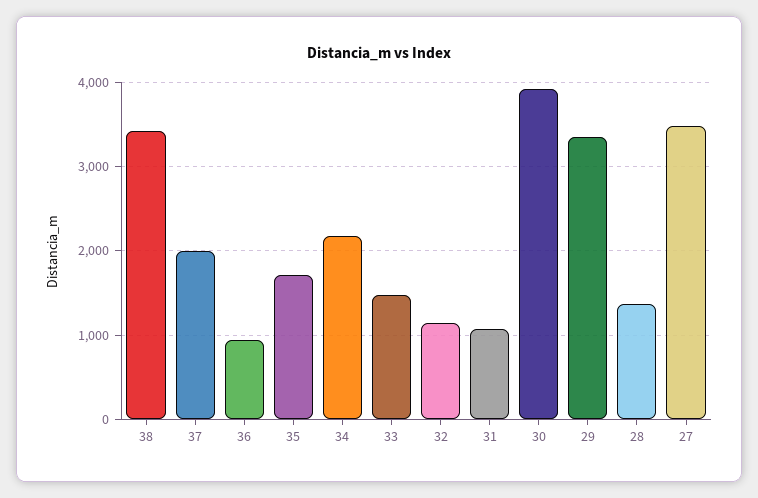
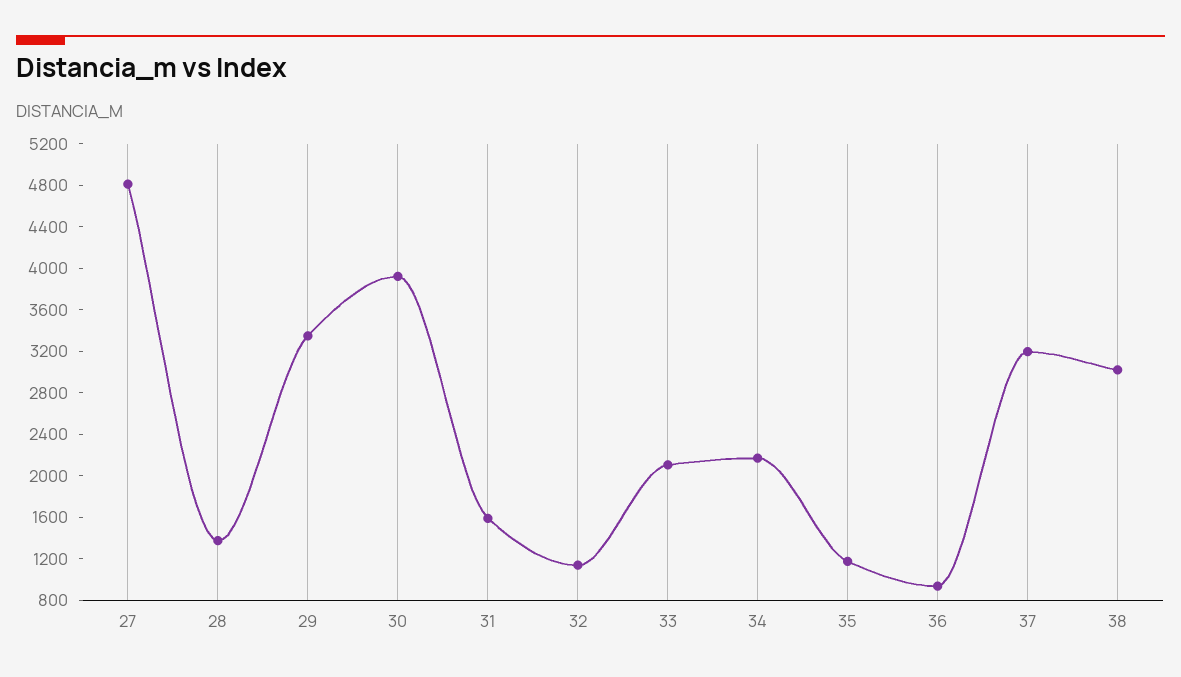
  {
-   "38": 3400,
+   "38": 3000,
-   "37": 2000,
+   "37": 3200,
    "36": 900,
-   "35": 1700,
+   "35": 1200,
    "34": 2200,
-   "33": 1500,
+   "33": 2100,
    "32": 1100,
-   "31": 1100,
+   "31": 1600,
    "30": 3900,
    "29": 3300,
    "28": 1400,
-   "27": 3500
+   "27": 4800
  }

